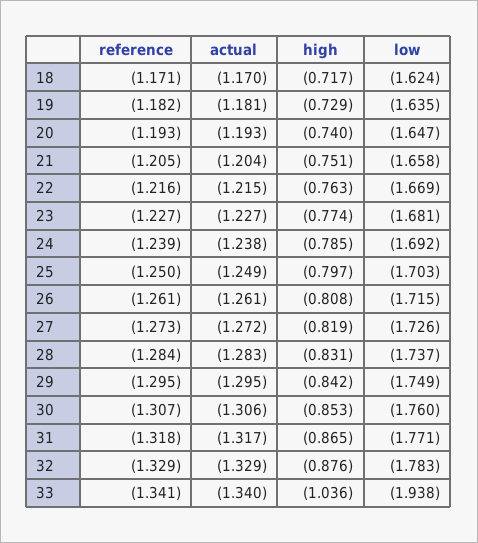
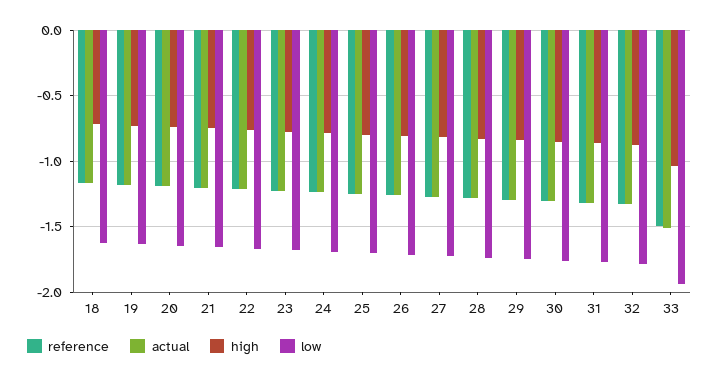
  {
    "reference": {
      "18": -1.171,
      "19": -1.182,
      "20": -1.193,
      "21": -1.205,
      "22": -1.216,
      "23": -1.227,
      "24": -1.239,
      "25": -1.25,
      "26": -1.261,
      "27": -1.273,
      "28": -1.284,
      "29": -1.295,
      "30": -1.307,
      "31": -1.318,
      "32": -1.329,
-     "33": -1.341
+     "33": -1.5
    },
    "actual": {
      "18": -1.17,
      "19": -1.181,
      "20": -1.193,
      "21": -1.204,
      "22": -1.215,
      "23": -1.227,
      "24": -1.238,
      "25": -1.249,
      "26": -1.261,
      "27": -1.272,
      "28": -1.283,
      "29": -1.295,
      "30": -1.306,
      "31": -1.317,
      "32": -1.329,
-     "33": -1.34
+     "33": -1.5
    },
    "high": {
      "18": -0.717,
      "19": -0.729,
      "20": -0.74,
      "21": -0.751,
      "22": -0.763,
      "23": -0.774,
      "24": -0.785,
      "25": -0.797,
      "26": -0.808,
      "27": -0.819,
      "28": -0.831,
      "29": -0.842,
      "30": -0.853,
      "31": -0.865,
      "32": -0.876,
      "33": -1.036
    },
    "low": {
      "18": -1.624,
      "19": -1.635,
      "20": -1.647,
      "21": -1.658,
      "22": -1.669,
      "23": -1.681,
      "24": -1.692,
      "25": -1.703,
      "26": -1.715,
      "27": -1.726,
      "28": -1.737,
      "29": -1.749,
      "30": -1.76,
      "31": -1.771,
      "32": -1.783,
      "33": -1.938
    }
  }

